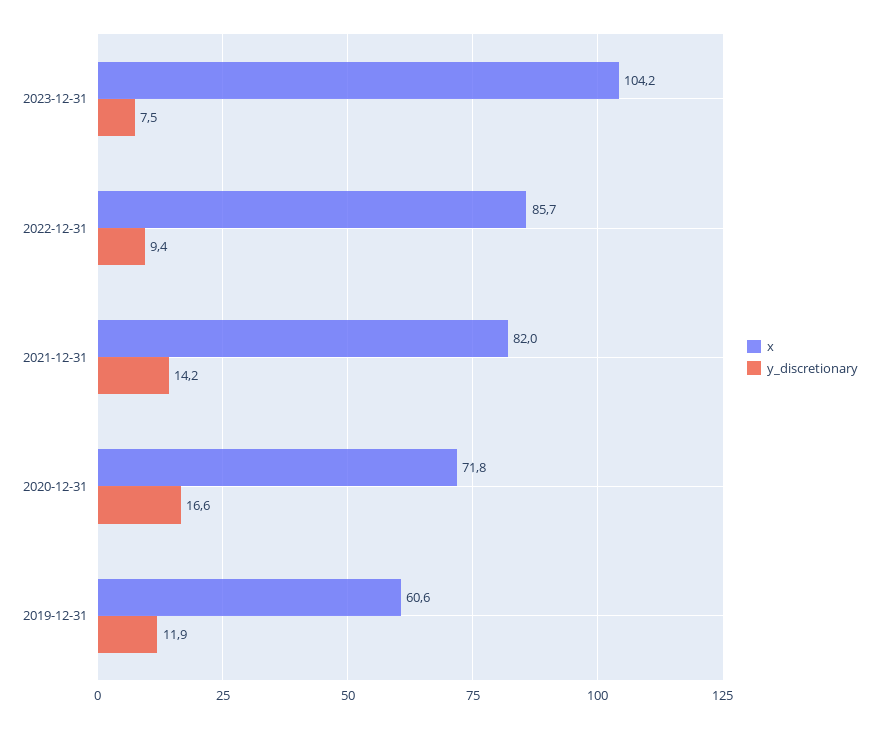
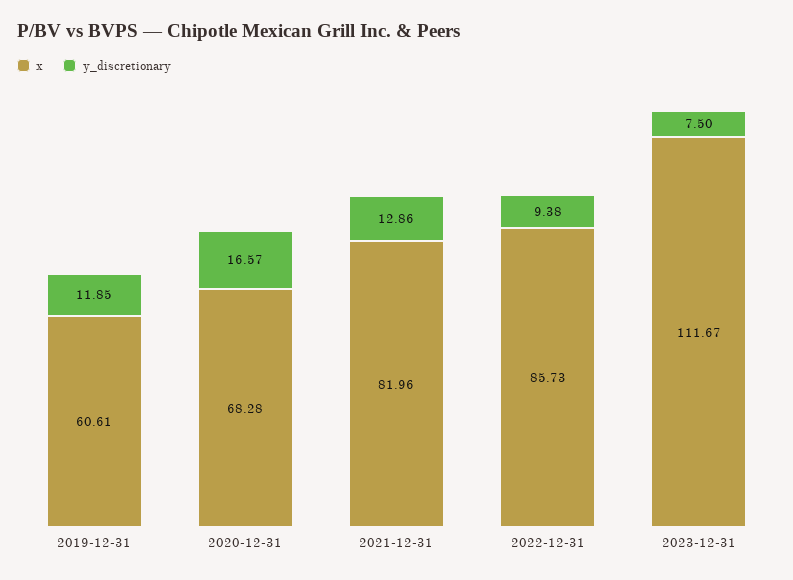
  {
    "x": {
-     "2023-12-31": 104.2,
+     "2023-12-31": 111.67,
      "2022-12-31": 85.73,
      "2021-12-31": 81.96,
-     "2020-12-31": 71.8,
+     "2020-12-31": 68.28,
      "2019-12-31": 60.61
    },
    "y_discretionary": {
      "2023-12-31": 7.5,
      "2022-12-31": 9.38,
-     "2021-12-31": 14.2,
+     "2021-12-31": 12.86,
      "2020-12-31": 16.57,
      "2019-12-31": 11.85
    }
  }

